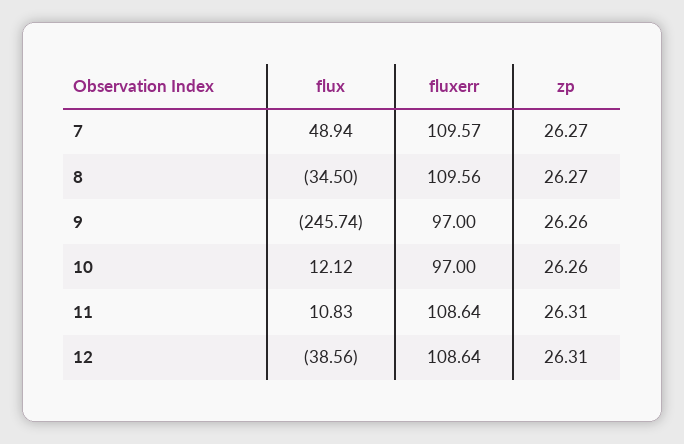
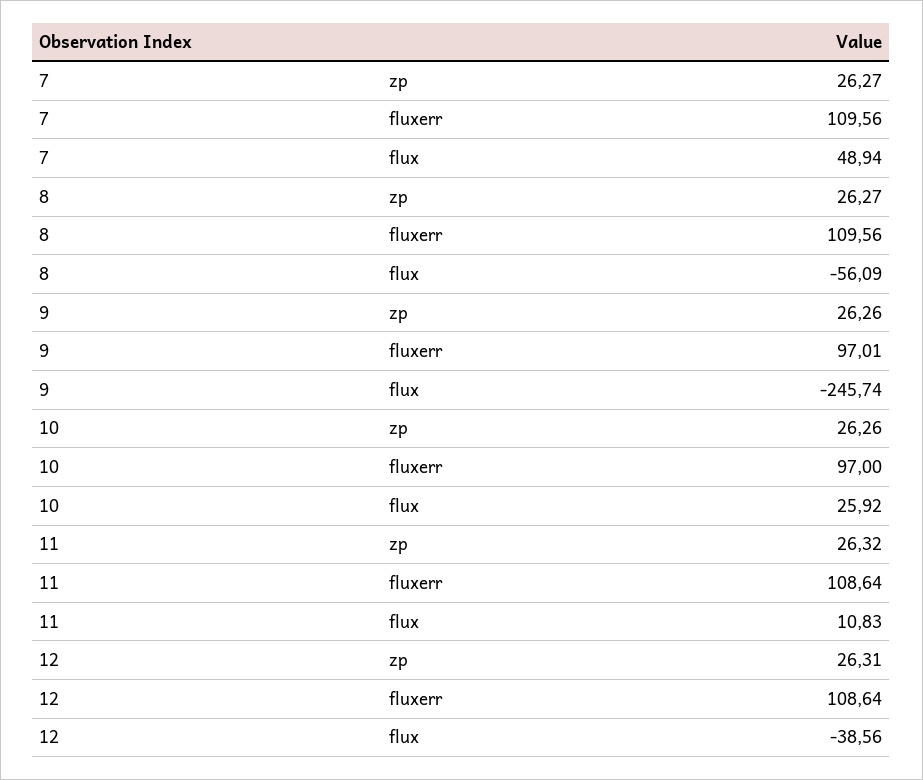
  {
    "flux": {
      "7": 48.94,
-     "8": -34.5,
+     "8": -56.09,
      "9": -245.74,
-     "10": 12.12,
+     "10": 25.92,
      "11": 10.83,
      "12": -38.56
    },
    "fluxerr": {
-     "7": 109.57,
+     "7": 109.56,
      "8": 109.56,
-     "9": 97,
+     "9": 97.01,
      "10": 97,
      "11": 108.64,
      "12": 108.64
    },
    "zp": {
      "7": 26.27,
      "8": 26.27,
      "9": 26.26,
      "10": 26.26,
-     "11": 26.31,
+     "11": 26.32,
      "12": 26.31
    }
  }

